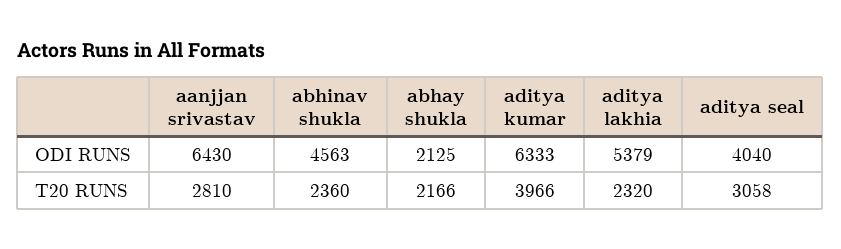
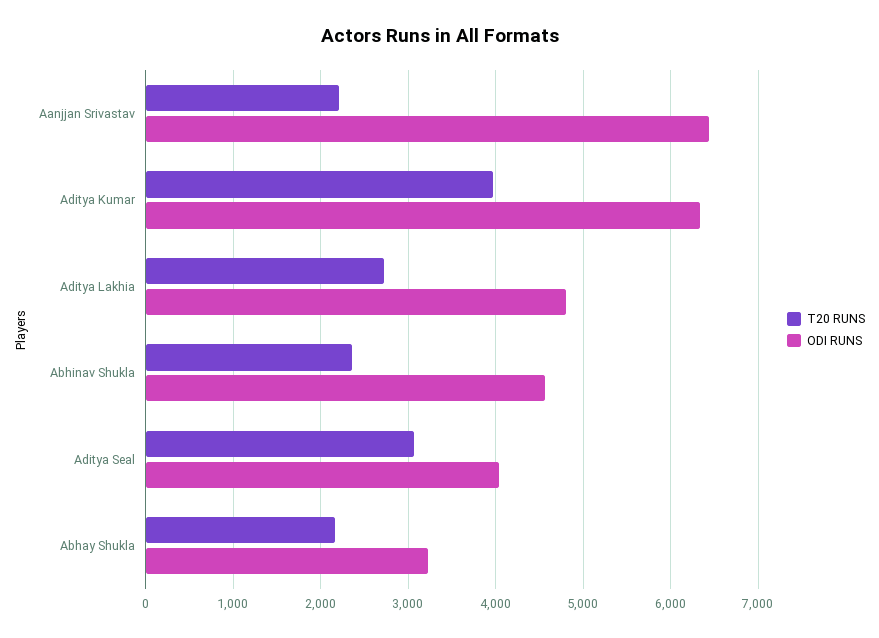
  {
    "ODI RUNS": {
      "aanjjan srivastav": 6430,
      "abhinav shukla": 4563,
-     "abhay shukla": 2125,
+     "abhay shukla": 3200,
      "aditya kumar": 6333,
-     "aditya lakhia": 5379,
+     "aditya lakhia": 4800,
      "aditya seal": 4040
    },
    "T20 RUNS": {
-     "aanjjan srivastav": 2810,
+     "aanjjan srivastav": 2200,
      "abhinav shukla": 2360,
      "abhay shukla": 2166,
      "aditya kumar": 3966,
-     "aditya lakhia": 2320,
+     "aditya lakhia": 2700,
      "aditya seal": 3058
    }
  }

